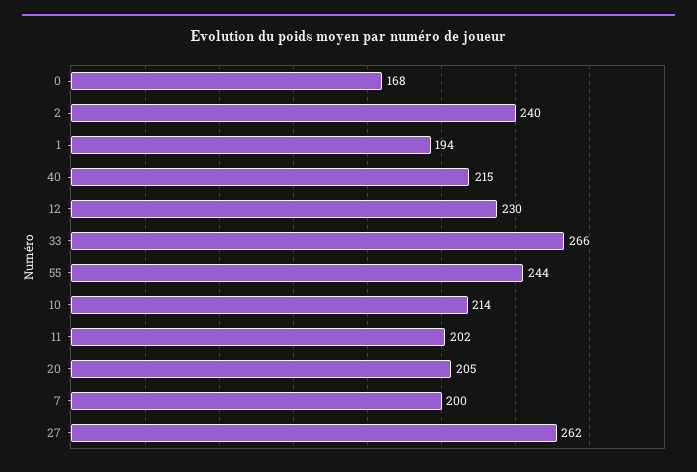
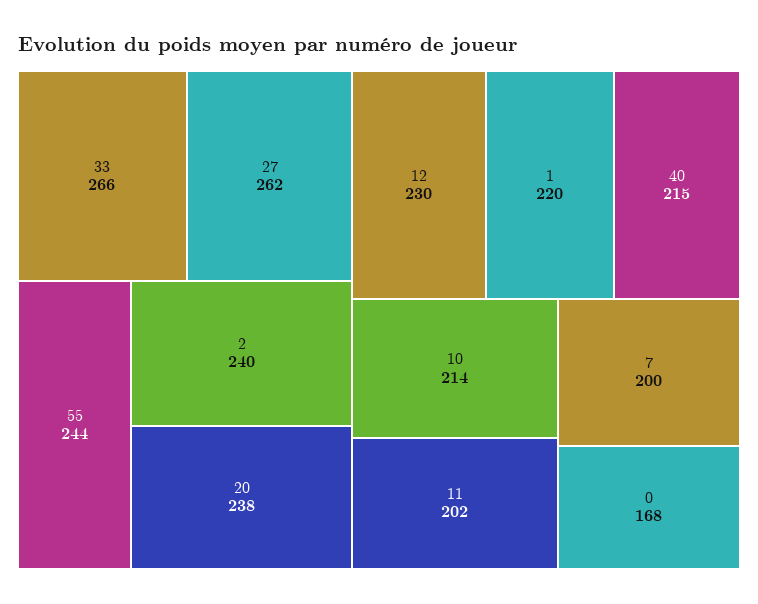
  {
    "0": 168,
    "2": 240,
-   "1": 194,
+   "1": 220,
    "40": 215,
    "12": 230,
    "33": 266,
    "55": 244,
    "10": 214,
    "11": 202,
-   "20": 205,
+   "20": 238,
    "7": 200,
    "27": 262
  }

